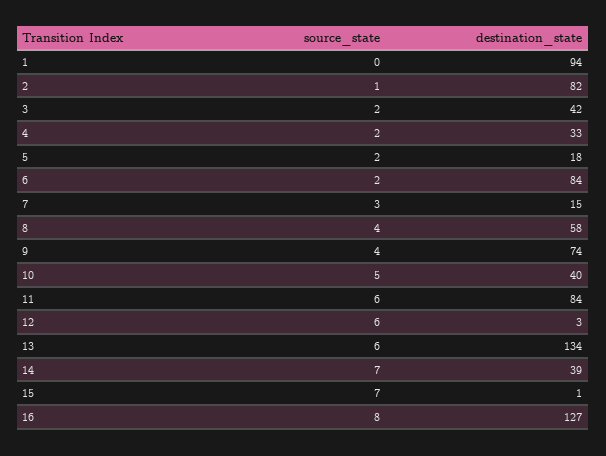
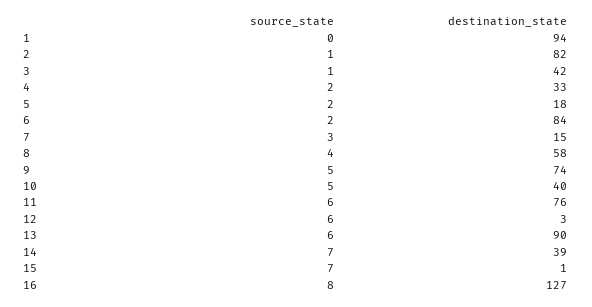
  {
    "source_state": {
      "1": 0,
      "2": 1,
-     "3": 2,
+     "3": 1,
      "4": 2,
      "5": 2,
      "6": 2,
      "7": 3,
      "8": 4,
-     "9": 4,
+     "9": 5,
      "10": 5,
      "11": 6,
      "12": 6,
      "13": 6,
      "14": 7,
      "15": 7,
      "16": 8
    },
    "destination_state": {
      "1": 94,
      "2": 82,
      "3": 42,
      "4": 33,
      "5": 18,
      "6": 84,
      "7": 15,
      "8": 58,
      "9": 74,
      "10": 40,
-     "11": 84,
+     "11": 76,
      "12": 3,
-     "13": 134,
+     "13": 90,
      "14": 39,
      "15": 1,
      "16": 127
    }
  }

